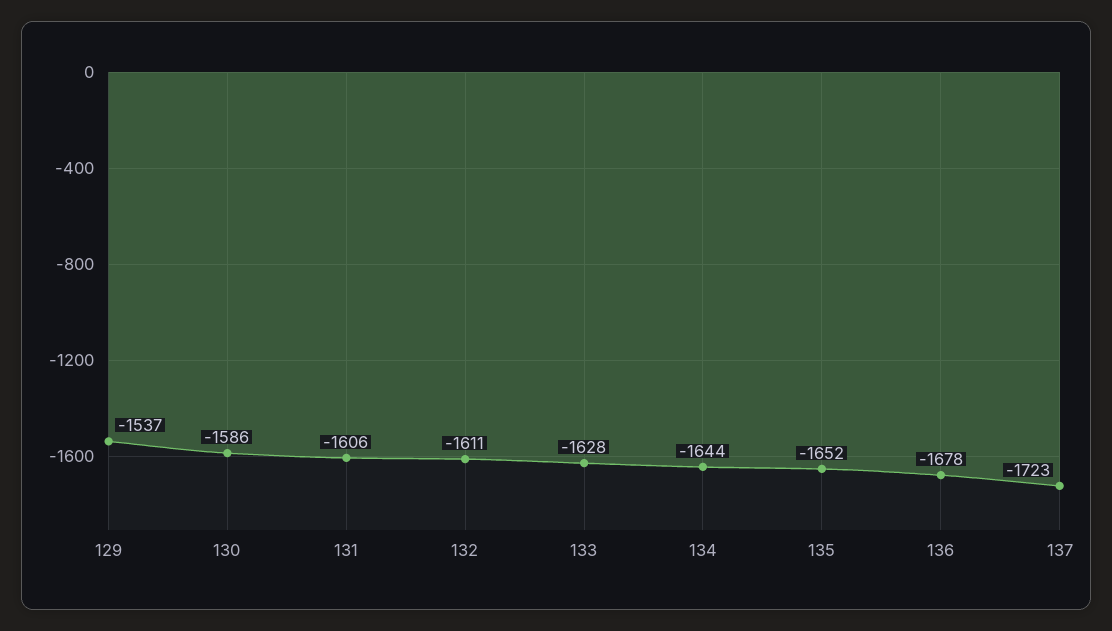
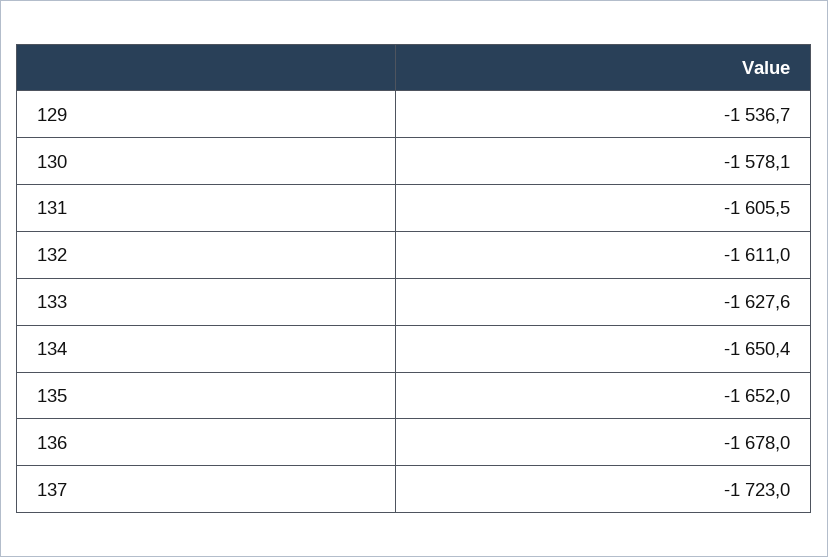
  {
    "129": -1536.7,
-   "130": -1586,
+   "130": -1578.1,
    "131": -1605.5,
    "132": -1611,
    "133": -1627.6,
-   "134": -1644,
+   "134": -1650.4,
    "135": -1652,
    "136": -1678,
    "137": -1723
  }

